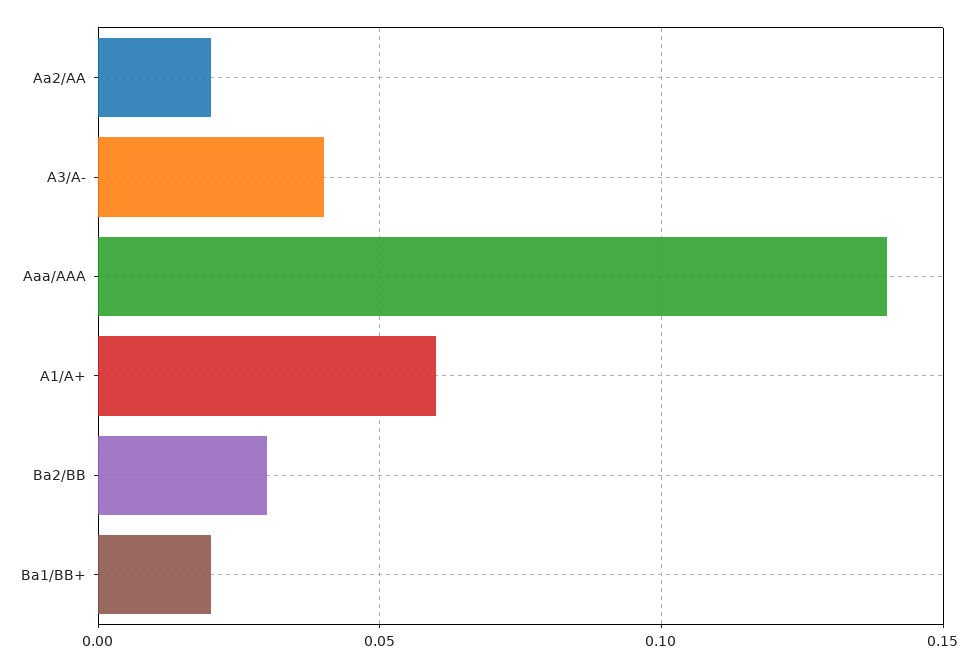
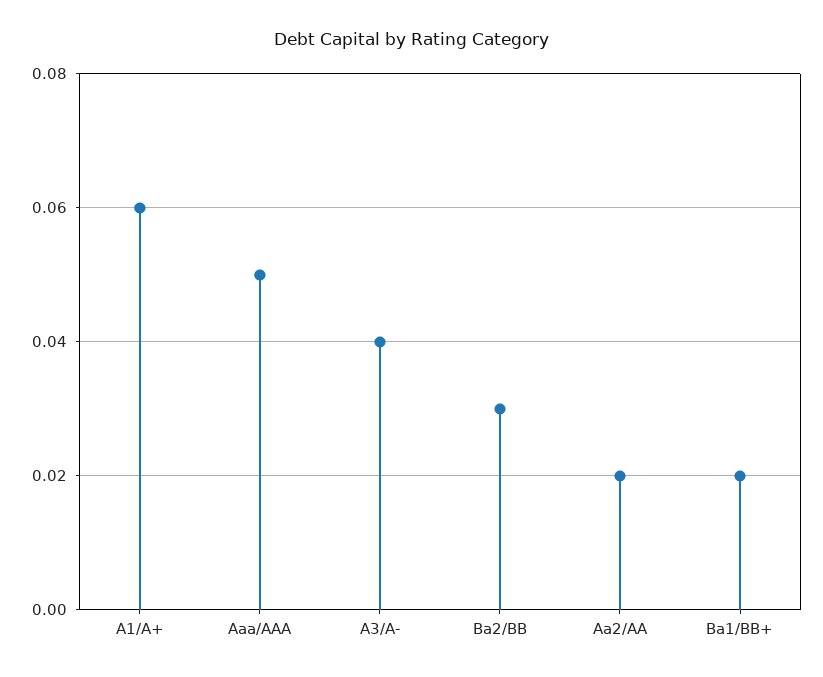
  {
    "Aa2/AA": 0.02,
    "A3/A-": 0.04,
-   "Aaa/AAA": 0.14,
+   "Aaa/AAA": 0.05,
    "A1/A+": 0.06,
    "Ba2/BB": 0.03,
    "Ba1/BB+": 0.02
  }

